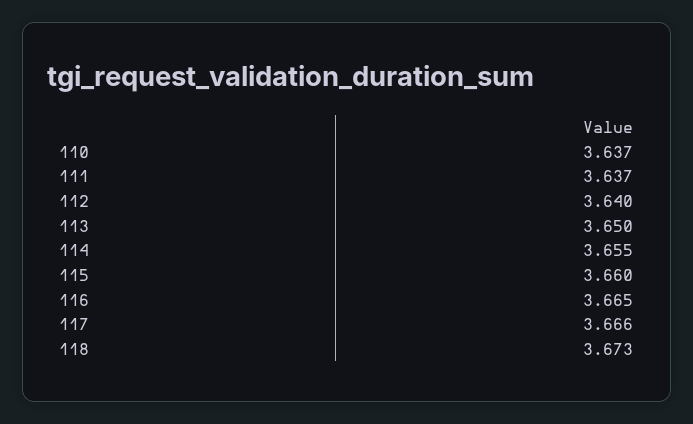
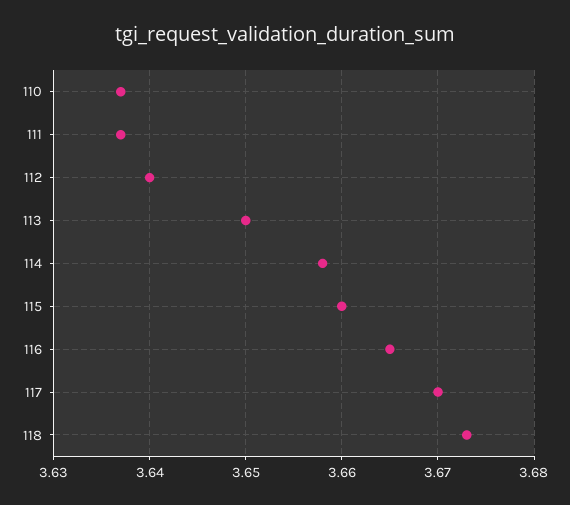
  {
    "110": 3.637,
    "111": 3.637,
    "112": 3.64,
    "113": 3.65,
-   "114": 3.655,
+   "114": 3.658,
    "115": 3.66,
    "116": 3.665,
-   "117": 3.666,
+   "117": 3.67,
    "118": 3.673
  }

